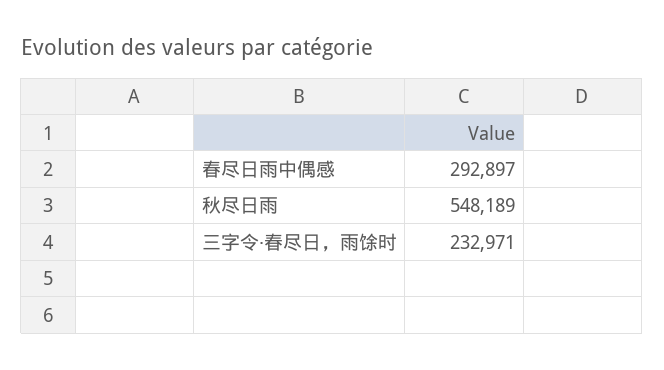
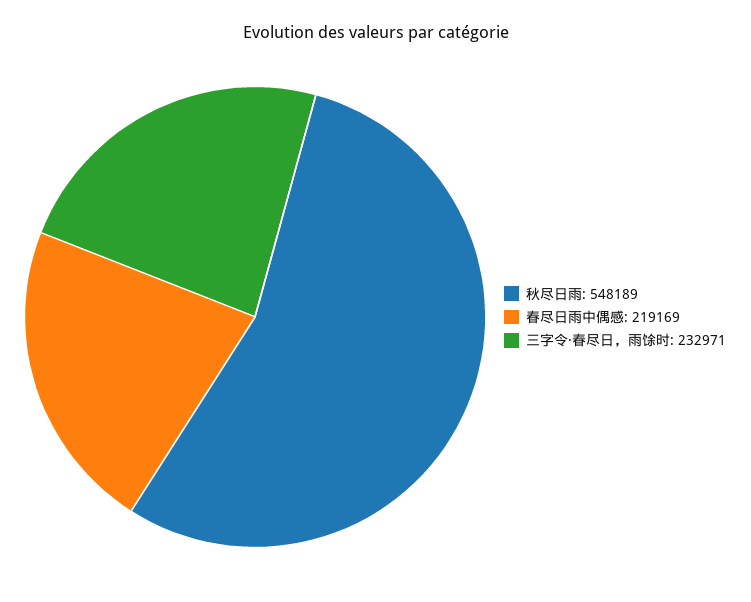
  {
-   "春尽日雨中偶感": 292897,
+   "春尽日雨中偶感": 219169,
    "秋尽日雨": 548189,
    "三字令·春尽日，雨馀时": 232971
  }

